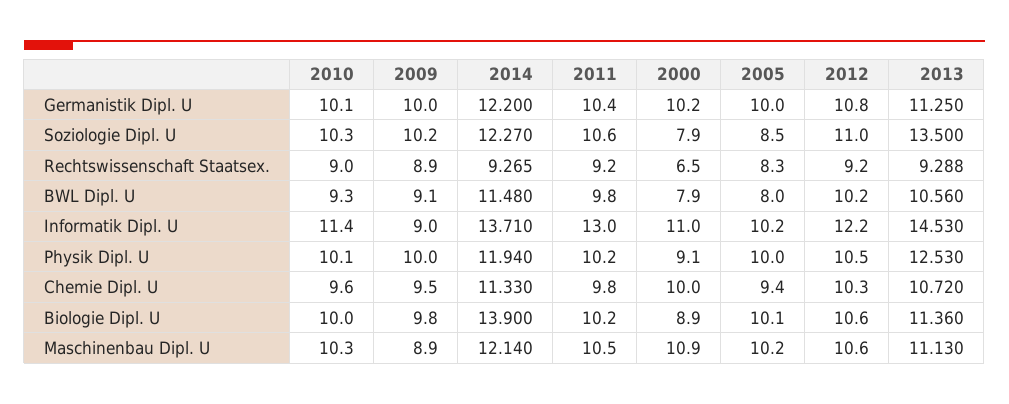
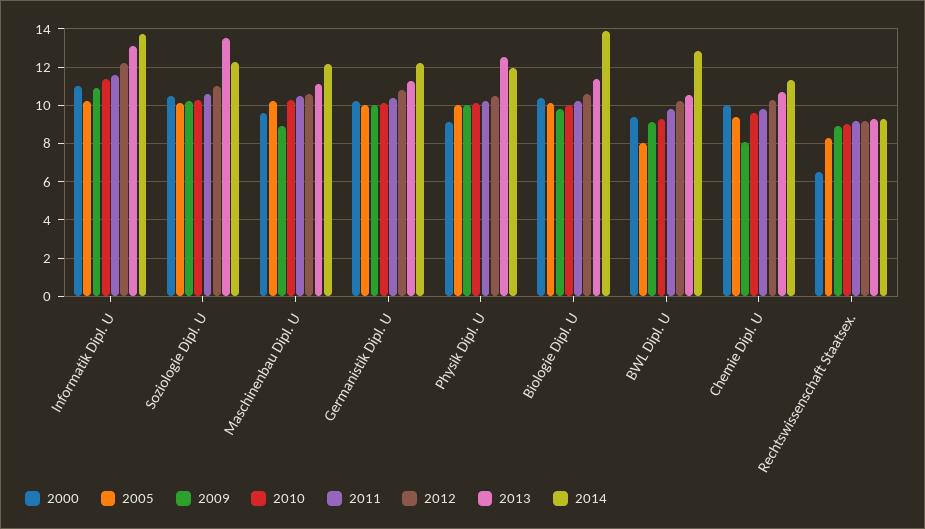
  {
    "2010": {
      "Germanistik Dipl. U": 10.1,
      "Soziologie Dipl. U": 10.3,
      "Rechtswissenschaft Staatsex.": 9,
      "BWL Dipl. U": 9.3,
      "Informatik Dipl. U": 11.4,
      "Physik Dipl. U": 10.1,
      "Chemie Dipl. U": 9.6,
      "Biologie Dipl. U": 10,
      "Maschinenbau Dipl. U": 10.3
    },
    "2009": {
      "Germanistik Dipl. U": 10,
      "Soziologie Dipl. U": 10.2,
      "Rechtswissenschaft Staatsex.": 8.9,
      "BWL Dipl. U": 9.1,
-     "Informatik Dipl. U": 9,
+     "Informatik Dipl. U": 11,
      "Physik Dipl. U": 10,
-     "Chemie Dipl. U": 9.5,
+     "Chemie Dipl. U": 8,
      "Biologie Dipl. U": 9.8,
      "Maschinenbau Dipl. U": 8.9
    },
    "2014": {
      "Germanistik Dipl. U": 12.2,
      "Soziologie Dipl. U": 12.27,
      "Rechtswissenschaft Staatsex.": 9.265,
-     "BWL Dipl. U": 11.48,
+     "BWL Dipl. U": 13,
      "Informatik Dipl. U": 13.71,
      "Physik Dipl. U": 11.94,
      "Chemie Dipl. U": 11.33,
      "Biologie Dipl. U": 13.9,
      "Maschinenbau Dipl. U": 12.14
    },
    "2011": {
      "Germanistik Dipl. U": 10.4,
      "Soziologie Dipl. U": 10.6,
      "Rechtswissenschaft Staatsex.": 9.2,
      "BWL Dipl. U": 9.8,
-     "Informatik Dipl. U": 13,
+     "Informatik Dipl. U": 11.5,
      "Physik Dipl. U": 10.2,
      "Chemie Dipl. U": 9.8,
      "Biologie Dipl. U": 10.2,
      "Maschinenbau Dipl. U": 10.5
    },
    "2000": {
      "Germanistik Dipl. U": 10.2,
-     "Soziologie Dipl. U": 7.9,
+     "Soziologie Dipl. U": 10.5,
      "Rechtswissenschaft Staatsex.": 6.5,
-     "BWL Dipl. U": 7.9,
+     "BWL Dipl. U": 9.5,
      "Informatik Dipl. U": 11,
      "Physik Dipl. U": 9.1,
      "Chemie Dipl. U": 10,
-     "Biologie Dipl. U": 8.9,
+     "Biologie Dipl. U": 10.5,
-     "Maschinenbau Dipl. U": 10.9
+     "Maschinenbau Dipl. U": 9.5
    },
    "2005": {
      "Germanistik Dipl. U": 10,
-     "Soziologie Dipl. U": 8.5,
+     "Soziologie Dipl. U": 10,
      "Rechtswissenschaft Staatsex.": 8.3,
      "BWL Dipl. U": 8,
      "Informatik Dipl. U": 10.2,
      "Physik Dipl. U": 10,
      "Chemie Dipl. U": 9.4,
      "Biologie Dipl. U": 10.1,
      "Maschinenbau Dipl. U": 10.2
    },
    "2012": {
      "Germanistik Dipl. U": 10.8,
      "Soziologie Dipl. U": 11,
      "Rechtswissenschaft Staatsex.": 9.2,
      "BWL Dipl. U": 10.2,
      "Informatik Dipl. U": 12.2,
      "Physik Dipl. U": 10.5,
      "Chemie Dipl. U": 10.3,
      "Biologie Dipl. U": 10.6,
      "Maschinenbau Dipl. U": 10.6
    },
    "2013": {
      "Germanistik Dipl. U": 11.25,
      "Soziologie Dipl. U": 13.5,
      "Rechtswissenschaft Staatsex.": 9.288,
      "BWL Dipl. U": 10.56,
-     "Informatik Dipl. U": 14.53,
+     "Informatik Dipl. U": 13,
      "Physik Dipl. U": 12.53,
      "Chemie Dipl. U": 10.72,
      "Biologie Dipl. U": 11.36,
      "Maschinenbau Dipl. U": 11.13
    }
  }

